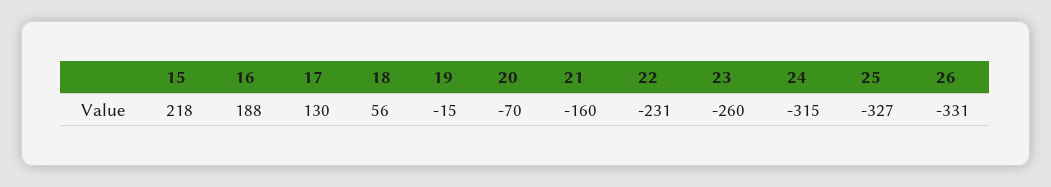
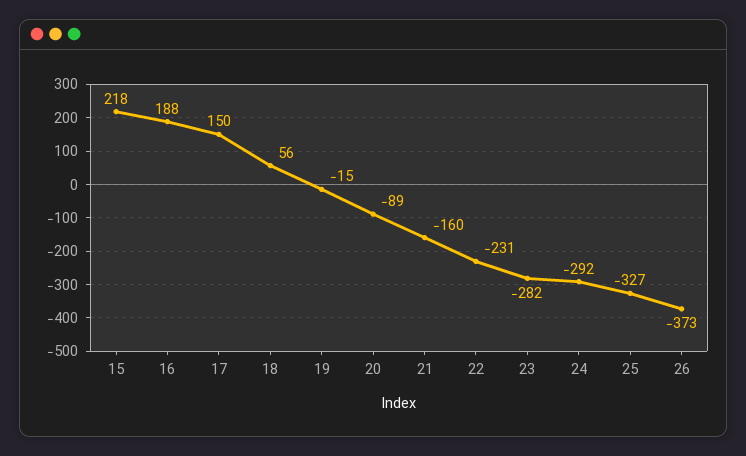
  {
    "15": 218,
    "16": 188,
-   "17": 130,
+   "17": 150,
    "18": 56,
    "19": -15,
-   "20": -70,
+   "20": -89,
    "21": -160,
    "22": -231,
-   "23": -260,
+   "23": -282,
-   "24": -315,
+   "24": -292,
    "25": -327,
-   "26": -331
+   "26": -373
  }

